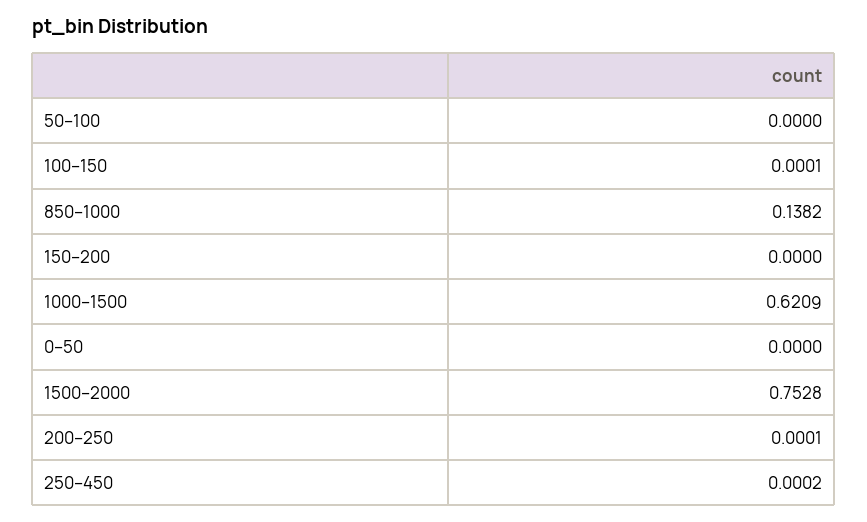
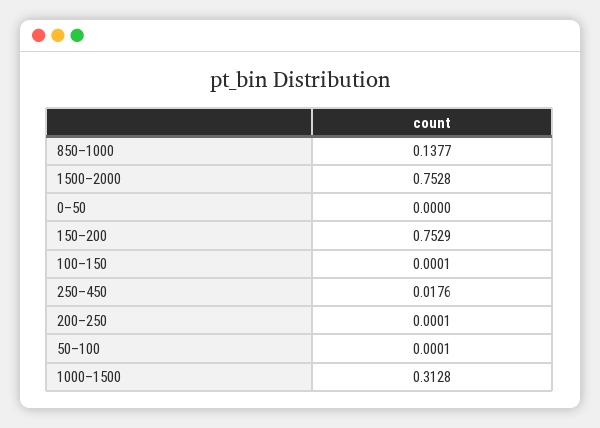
  {
-   "50–100": 0,
+   "50–100": 0.0001,
    "100–150": 0.0001,
-   "850–1000": 0.1382,
+   "850–1000": 0.1377,
-   "150–200": 0,
+   "150–200": 0.7529,
-   "1000–1500": 0.6209,
+   "1000–1500": 0.3128,
    "0–50": 0,
    "1500–2000": 0.7528,
    "200–250": 0.0001,
-   "250–450": 0.0002
+   "250–450": 0.0176
  }

